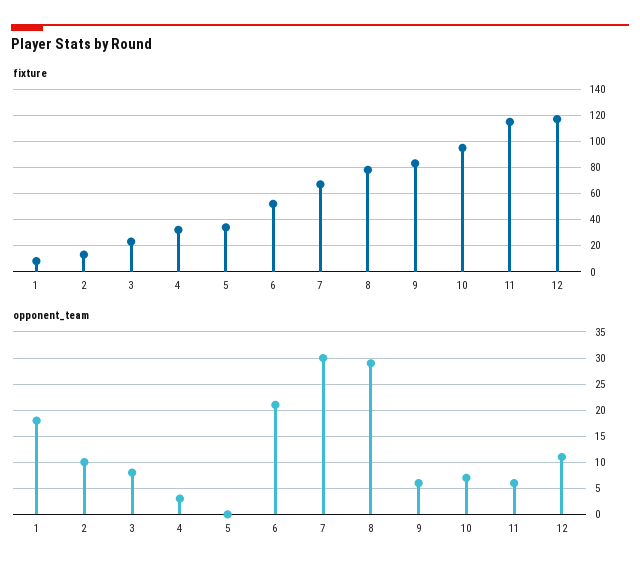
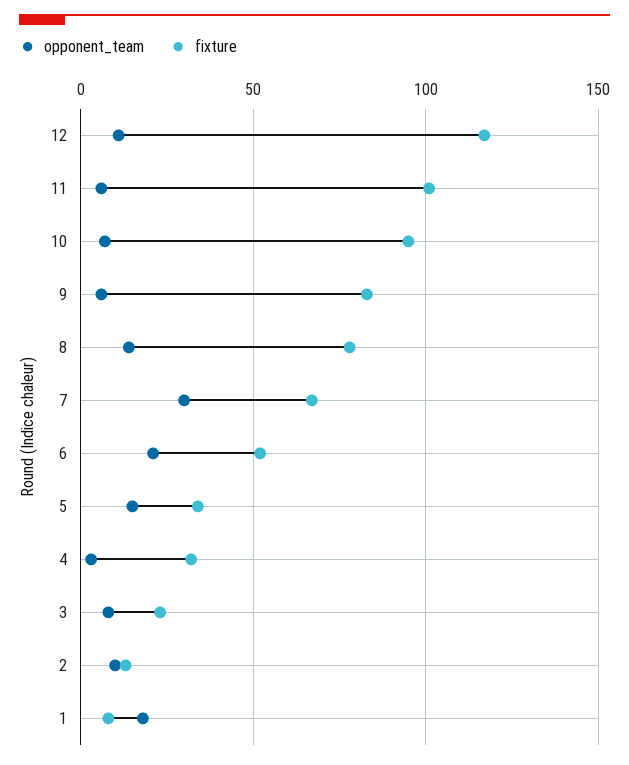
  {
    "fixture": {
      "1": 10,
      "2": 15,
      "3": 25,
      "4": 30,
      "5": 35,
      "6": 50,
      "7": 65,
      "8": 80,
      "9": 85,
      "10": 95,
-     "11": 115,
+     "11": 100,
      "12": 115
    },
    "opponent_team": {
      "1": 20,
      "2": 10,
      "3": 10,
      "4": 5,
-     "5": 0,
+     "5": 15,
      "6": 20,
      "7": 30,
-     "8": 30,
+     "8": 15,
      "9": 5,
      "10": 5,
      "11": 5,
      "12": 10
    }
  }

